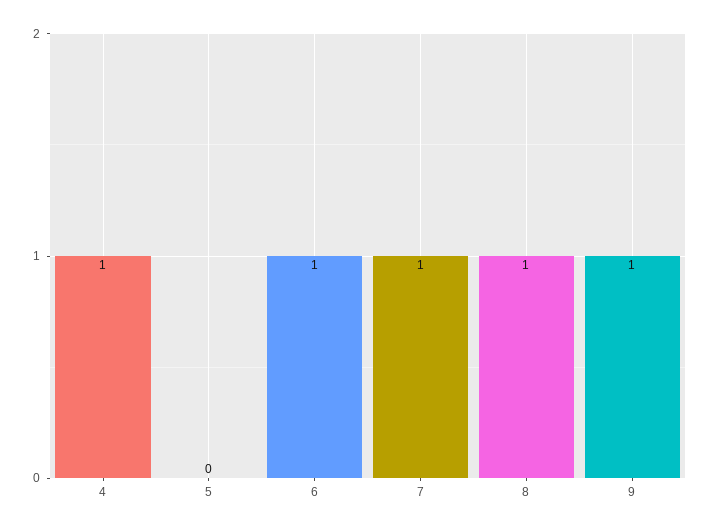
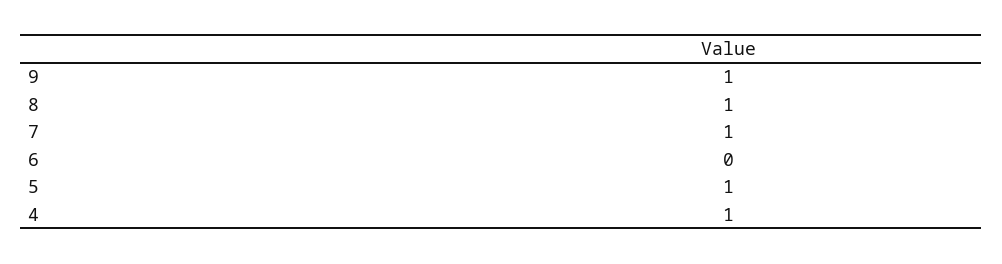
  {
    "4": 1,
-   "5": 0,
+   "5": 1,
-   "6": 1,
+   "6": 0,
    "7": 1,
    "8": 1,
    "9": 1
  }

